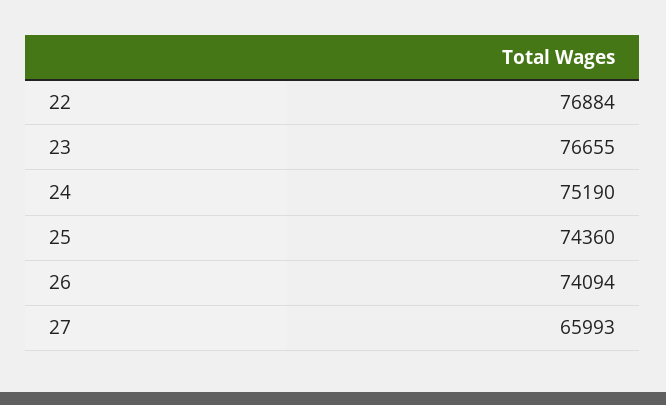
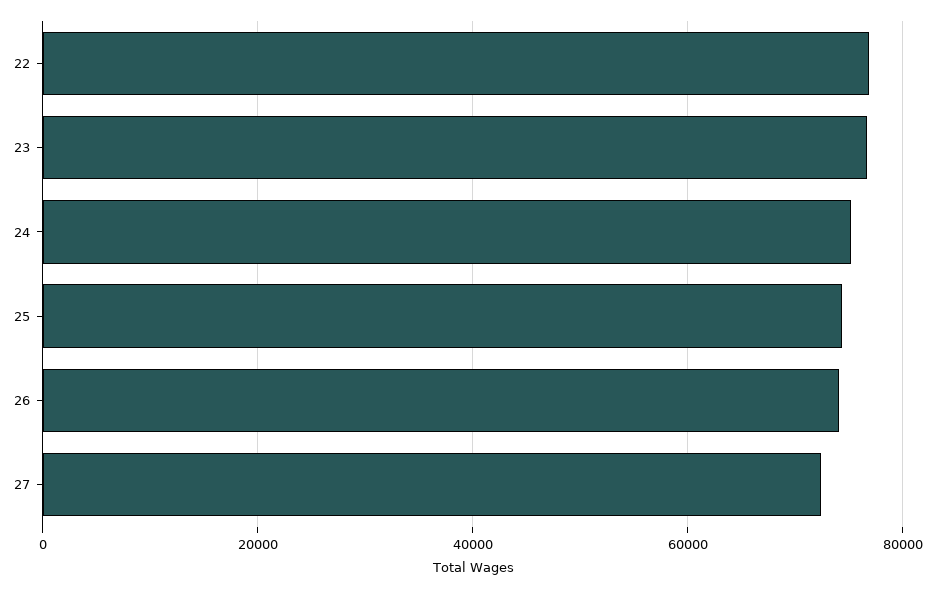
  {
    "22": 76884,
    "23": 76655,
    "24": 75190,
    "25": 74360,
    "26": 74094,
-   "27": 65993
+   "27": 72000
  }

